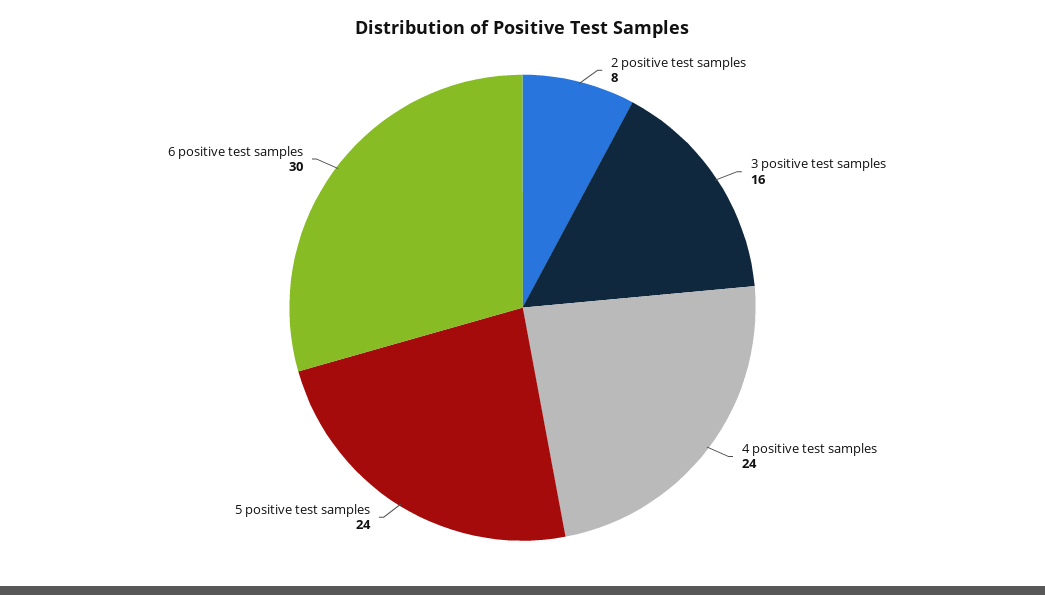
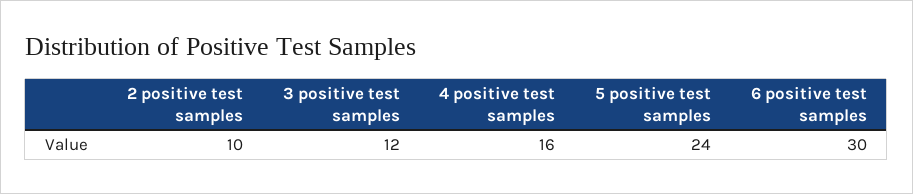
  {
-   "2 positive test samples": 8,
+   "2 positive test samples": 10,
-   "3 positive test samples": 16,
+   "3 positive test samples": 12,
-   "4 positive test samples": 24,
+   "4 positive test samples": 16,
    "5 positive test samples": 24,
    "6 positive test samples": 30
  }

